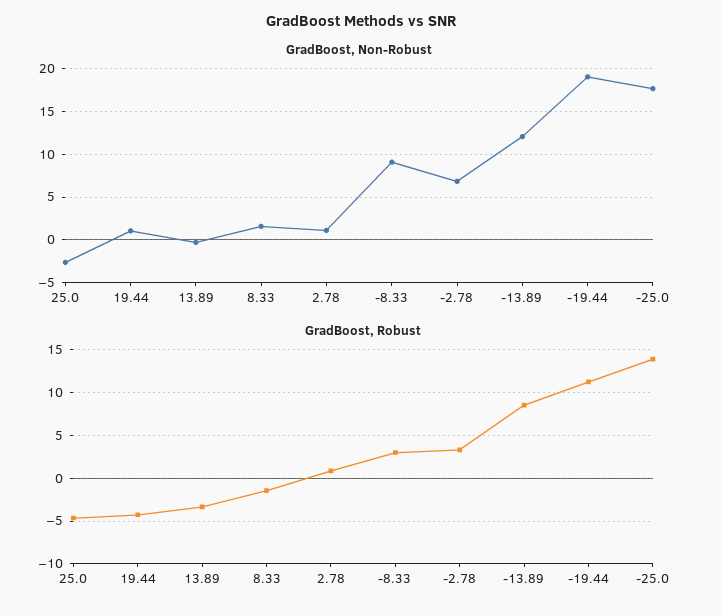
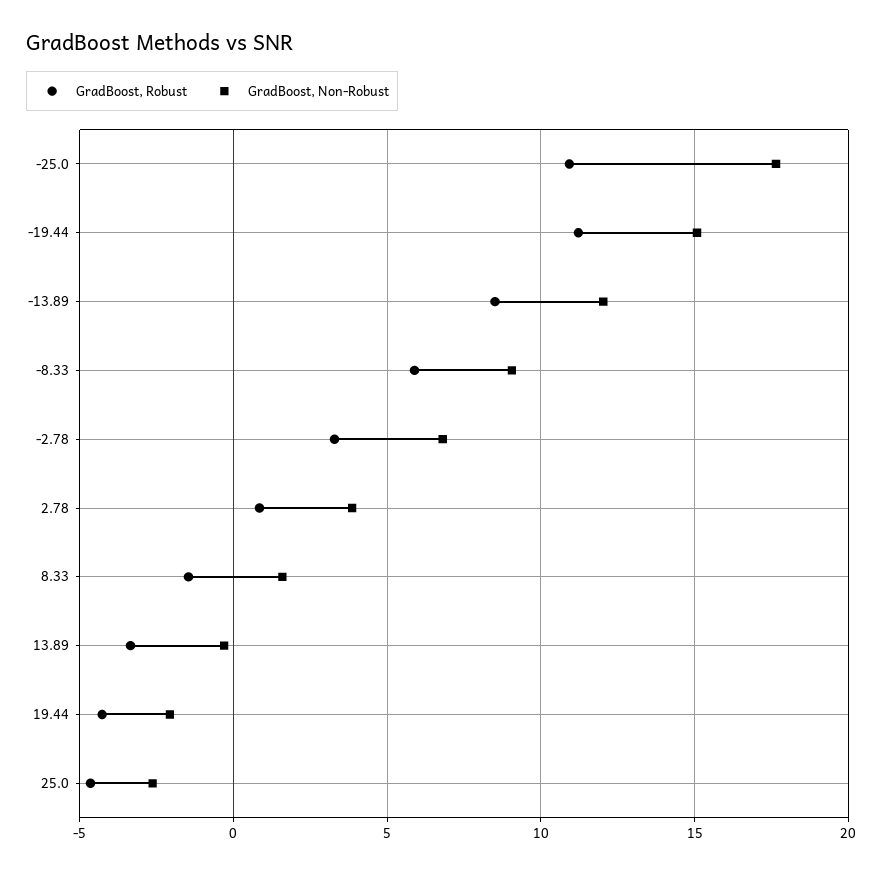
  {
    "GradBoost, Non-Robust": {
      "25.0": -2.5,
-     "19.44": 1,
+     "19.44": -2,
      "13.89": -0.5,
      "8.33": 1.5,
-     "2.78": 1,
+     "2.78": 4,
      "-8.33": 9,
      "-2.78": 7,
      "-13.89": 12,
-     "-19.44": 19,
+     "-19.44": 15,
      "-25.0": 17.5
    },
    "GradBoost, Robust": {
      "25.0": -4.5,
      "19.44": -4.5,
      "13.89": -3.5,
      "8.33": -1.5,
      "2.78": 1,
-     "-8.33": 3,
+     "-8.33": 6,
      "-2.78": 3.5,
      "-13.89": 8.5,
      "-19.44": 11,
-     "-25.0": 14
+     "-25.0": 11
    }
  }

